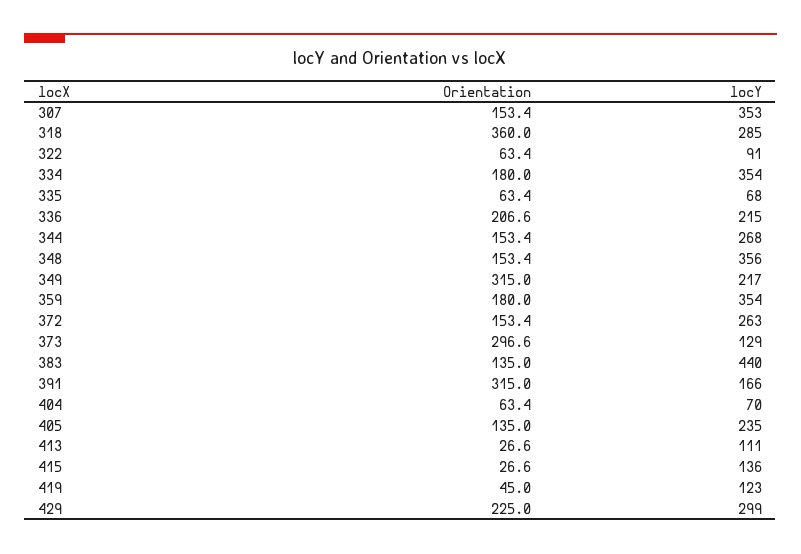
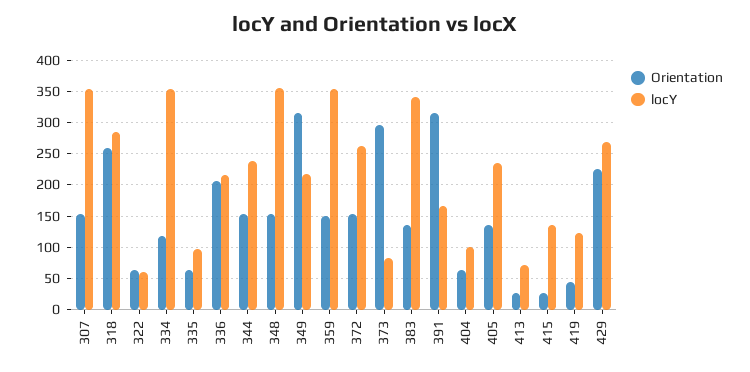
  {
    "Orientation": {
      "307": 153.4,
-     "318": 360,
+     "318": 260,
      "322": 63.4,
-     "334": 180,
+     "334": 120,
      "335": 63.4,
      "336": 206.6,
      "344": 153.4,
      "348": 153.4,
      "349": 315,
-     "359": 180,
+     "359": 150,
      "372": 153.4,
      "373": 296.6,
      "383": 135,
      "391": 315,
      "404": 63.4,
      "405": 135,
      "413": 26.6,
      "415": 26.6,
      "419": 45,
      "429": 225
    },
    "locY": {
      "307": 353,
      "318": 285,
-     "322": 91,
+     "322": 60,
      "334": 354,
-     "335": 68,
+     "335": 100,
      "336": 215,
-     "344": 268,
+     "344": 240,
      "348": 356,
      "349": 217,
      "359": 354,
      "372": 263,
-     "373": 129,
+     "373": 80,
-     "383": 440,
+     "383": 340,
      "391": 166,
-     "404": 70,
+     "404": 100,
      "405": 235,
-     "413": 111,
+     "413": 70,
      "415": 136,
      "419": 123,
-     "429": 299
+     "429": 270
    }
  }

